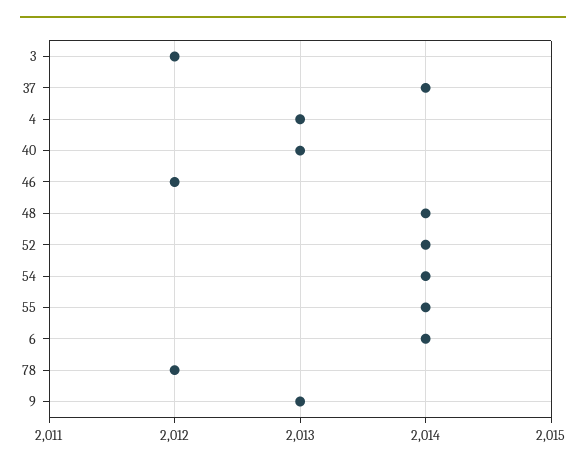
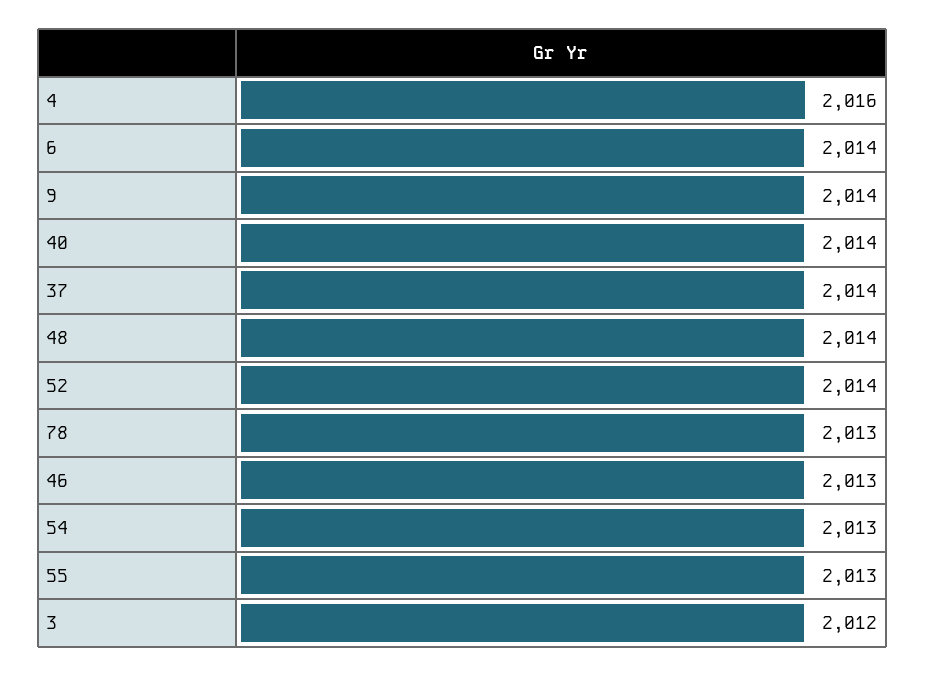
  {
    "3": 2012,
    "37": 2014,
-   "4": 2013,
+   "4": 2016,
-   "40": 2013,
+   "40": 2014,
-   "46": 2012,
+   "46": 2013,
    "48": 2014,
    "52": 2014,
-   "54": 2014,
+   "54": 2013,
-   "55": 2014,
+   "55": 2013,
    "6": 2014,
-   "78": 2012,
+   "78": 2013,
-   "9": 2013
+   "9": 2014
  }

